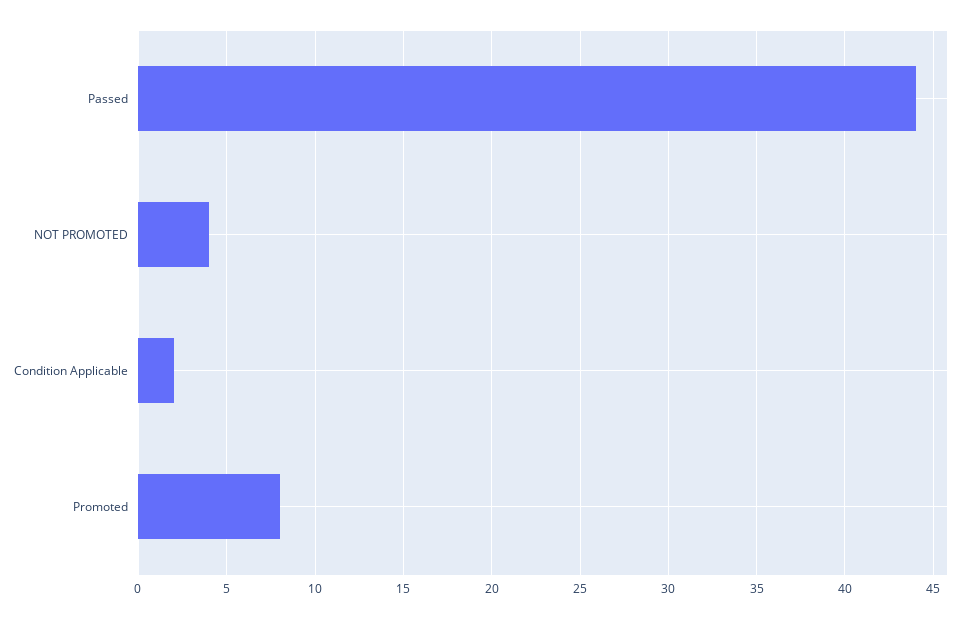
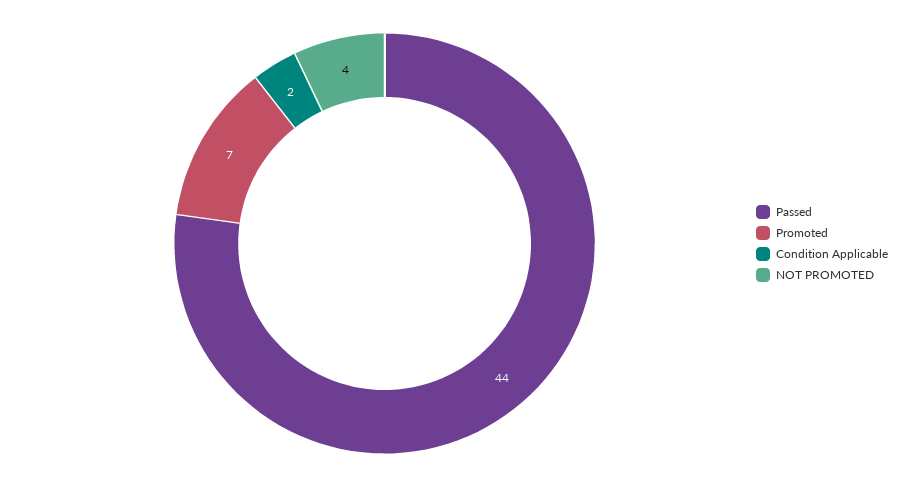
  {
    "Passed": 44,
    "NOT PROMOTED": 4,
    "Condition Applicable": 2,
-   "Promoted": 8
+   "Promoted": 7
  }

